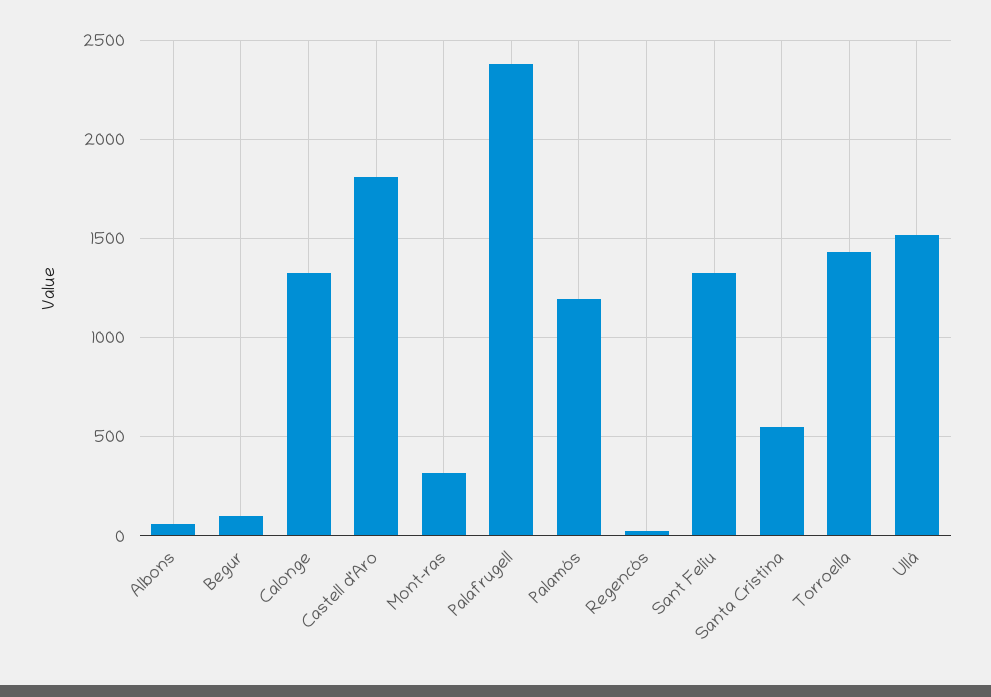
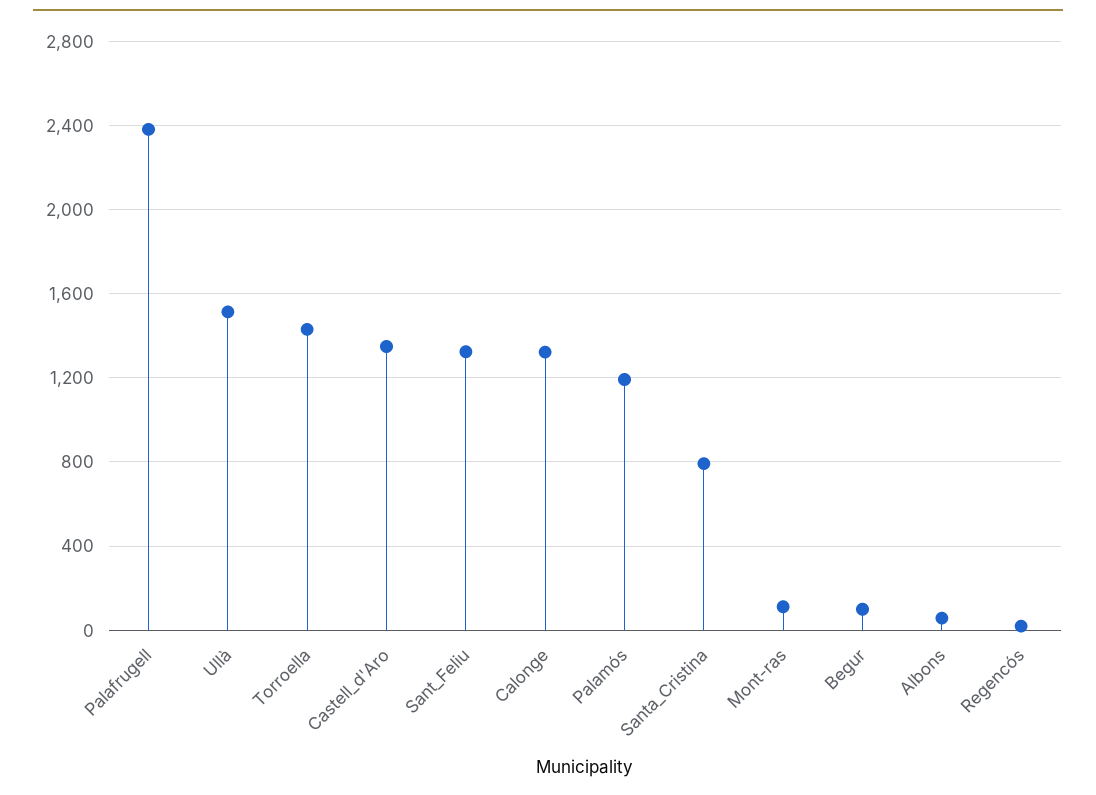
  {
    "Albons": 50,
    "Begur": 100,
    "Calonge": 1300,
-   "Castell d'Aro": 1800,
+   "Castell d'Aro": 1350,
-   "Mont-ras": 300,
+   "Mont-ras": 100,
    "Palafrugell": 2400,
    "Palamós": 1200,
    "Regencós": 0,
    "Sant Feliu": 1300,
-   "Santa Cristina": 550,
+   "Santa Cristina": 800,
    "Torroella": 1450,
    "Ullà": 1500
  }

